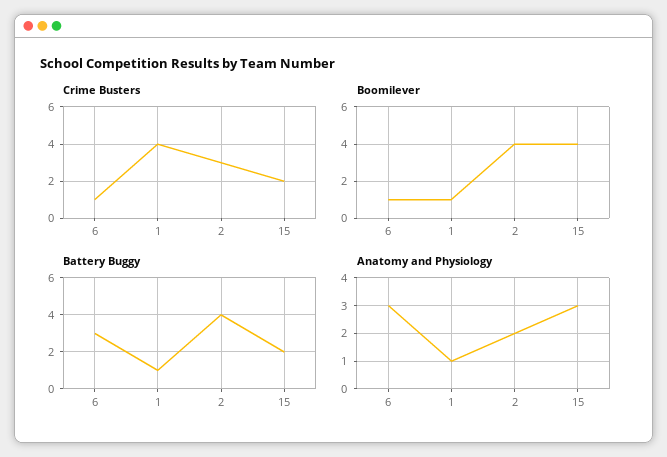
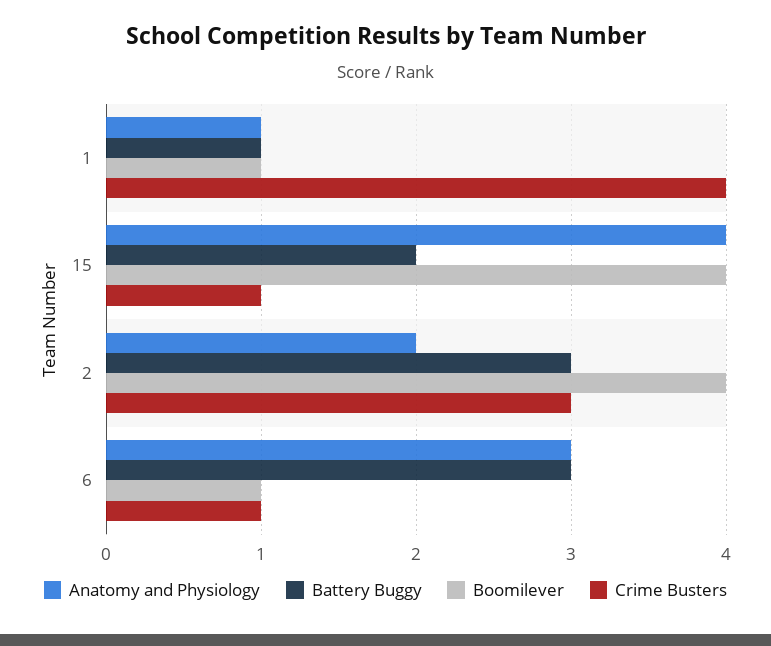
  {
    "Crime Busters": {
      "6": 1,
      "1": 4,
      "2": 3,
-     "15": 2
+     "15": 1
    },
    "Boomilever": {
      "6": 1,
      "1": 1,
      "2": 4,
      "15": 4
    },
    "Battery Buggy": {
      "6": 3,
      "1": 1,
-     "2": 4,
+     "2": 3,
      "15": 2
    },
    "Anatomy and Physiology": {
      "6": 3,
      "1": 1,
      "2": 2,
-     "15": 3
+     "15": 4
    }
  }

